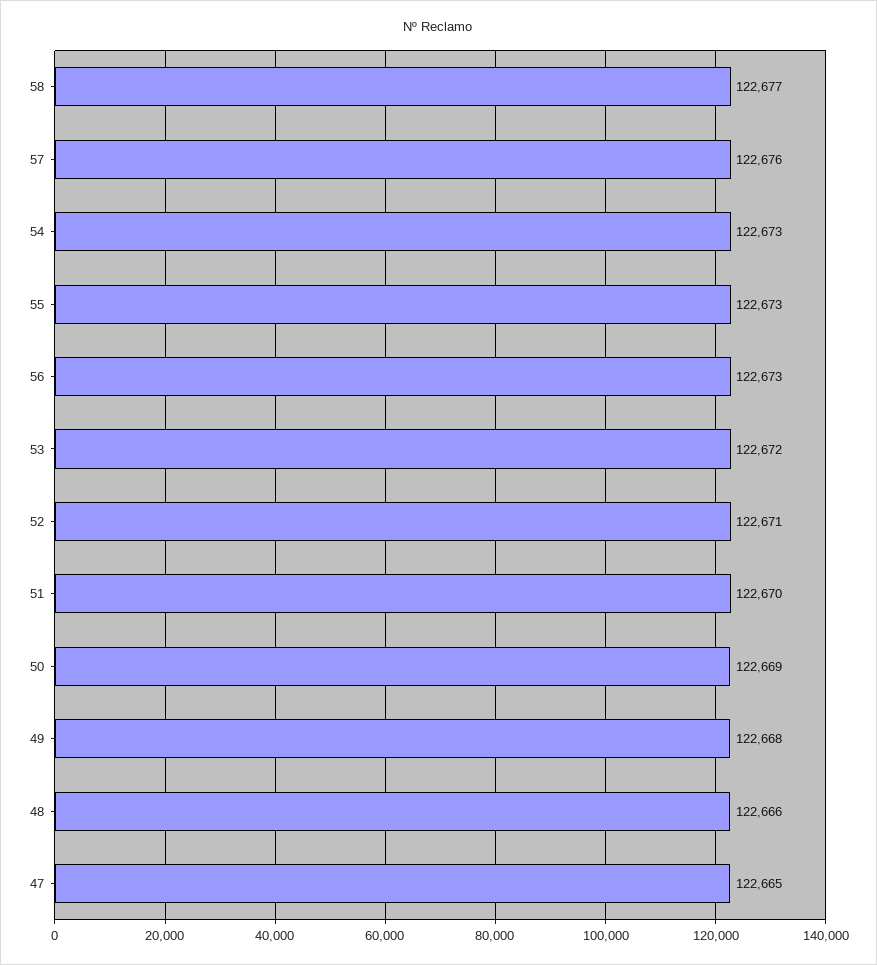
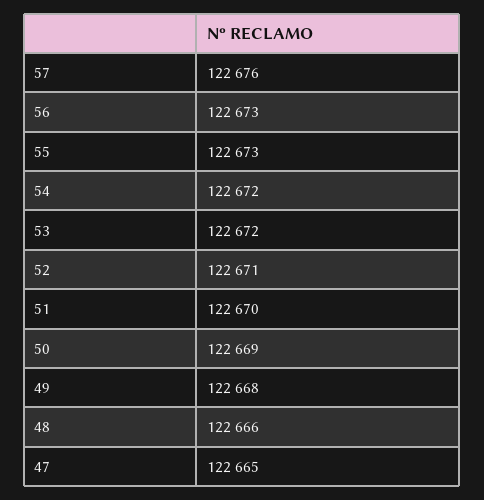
  {
-   "58": 122677,
    "57": 122676,
-   "54": 122673,
+   "54": 122672,
    "55": 122673,
    "56": 122673,
    "53": 122672,
    "52": 122671,
    "51": 122670,
    "50": 122669,
    "49": 122668,
    "48": 122666,
    "47": 122665
  }

